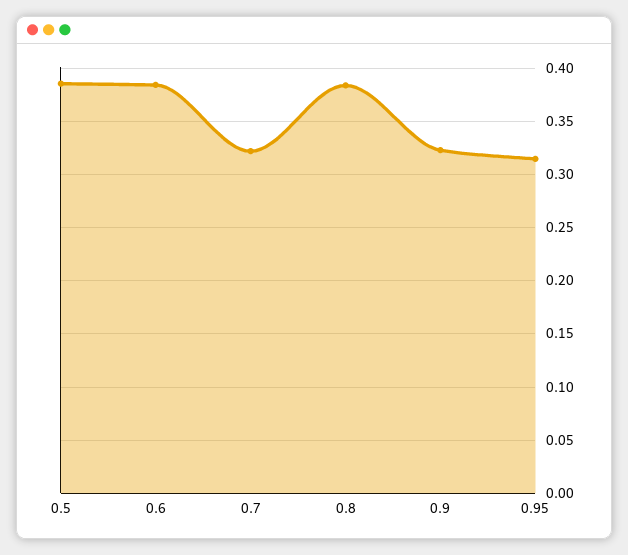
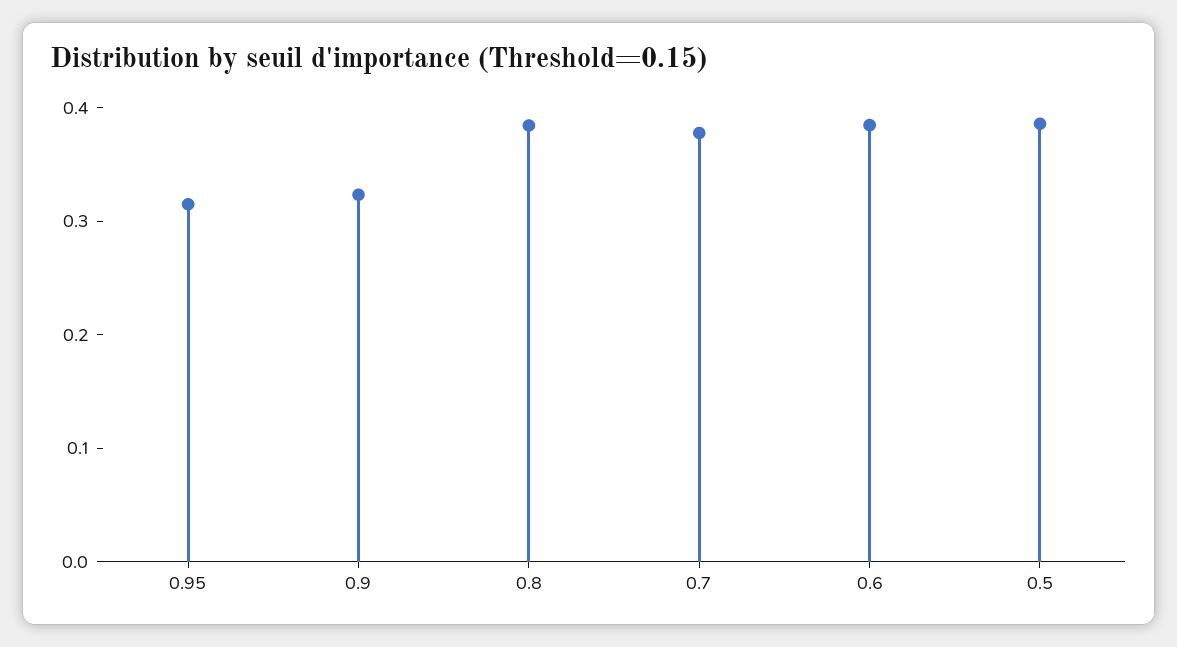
  {
    "0.5": 0.39,
    "0.6": 0.38,
-   "0.7": 0.32,
+   "0.7": 0.38,
    "0.8": 0.38,
    "0.9": 0.32,
    "0.95": 0.31
  }

